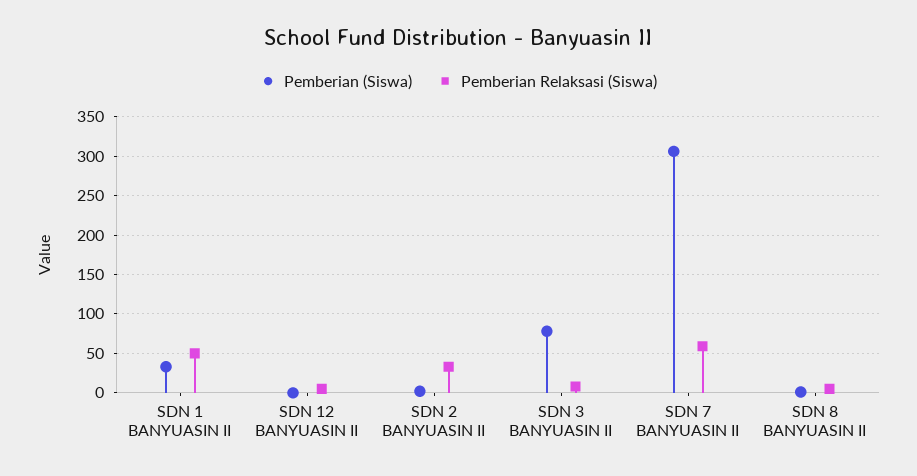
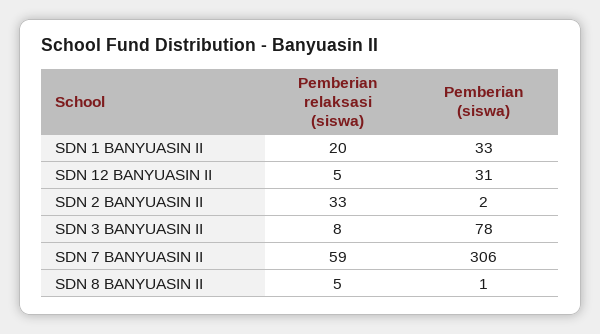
  {
    "Pemberian (Siswa)": {
      "SDN 1 BANYUASIN II": 33,
-     "SDN 12 BANYUASIN II": 0,
+     "SDN 12 BANYUASIN II": 31,
      "SDN 2 BANYUASIN II": 2,
      "SDN 3 BANYUASIN II": 78,
      "SDN 7 BANYUASIN II": 306,
      "SDN 8 BANYUASIN II": 1
    },
    "Pemberian Relaksasi (Siswa)": {
-     "SDN 1 BANYUASIN II": 50,
+     "SDN 1 BANYUASIN II": 20,
      "SDN 12 BANYUASIN II": 5,
      "SDN 2 BANYUASIN II": 33,
      "SDN 3 BANYUASIN II": 8,
      "SDN 7 BANYUASIN II": 59,
      "SDN 8 BANYUASIN II": 5
    }
  }

